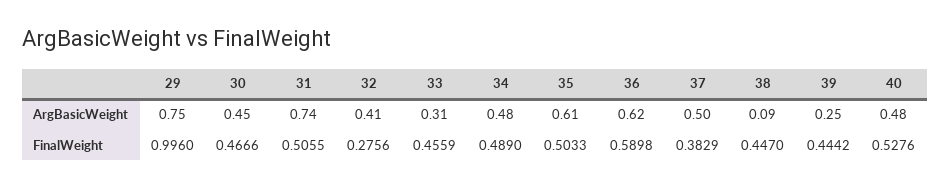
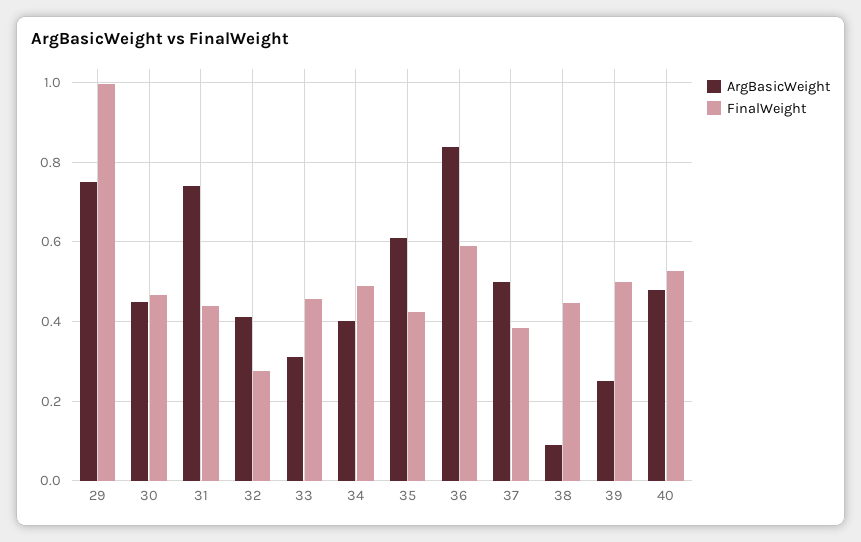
  {
    "ArgBasicWeight": {
      "29": 0.75,
      "30": 0.45,
      "31": 0.74,
      "32": 0.41,
      "33": 0.31,
-     "34": 0.48,
+     "34": 0.4,
      "35": 0.61,
-     "36": 0.62,
+     "36": 0.84,
      "37": 0.5,
      "38": 0.09,
      "39": 0.25,
      "40": 0.48
    },
    "FinalWeight": {
      "29": 0.996,
      "30": 0.4666,
-     "31": 0.5055,
+     "31": 0.44,
      "32": 0.2756,
      "33": 0.4559,
      "34": 0.489,
-     "35": 0.5033,
+     "35": 0.42,
      "36": 0.5898,
      "37": 0.3829,
      "38": 0.447,
-     "39": 0.4442,
+     "39": 0.5,
      "40": 0.5276
    }
  }

